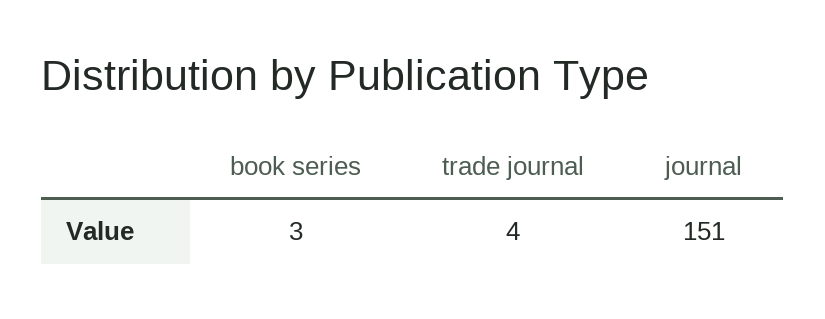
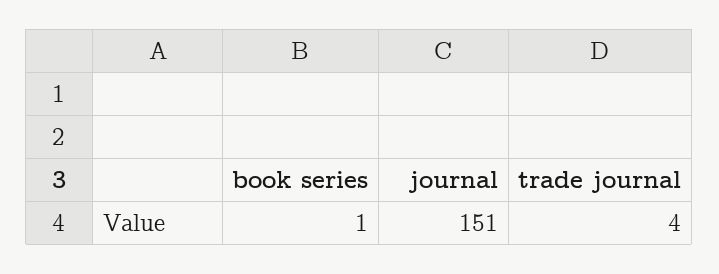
  {
-   "book series": 3,
+   "book series": 1,
    "trade journal": 4,
    "journal": 151
  }

